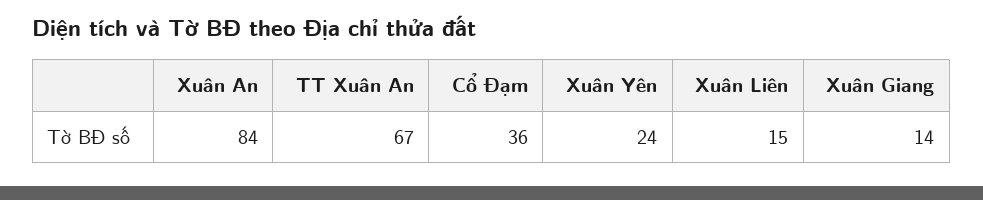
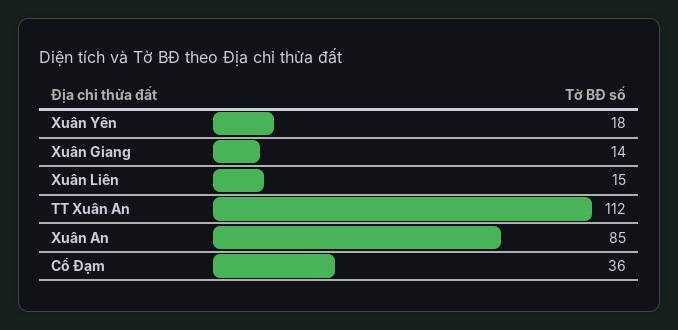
  {
-   "Xuân An": 84,
+   "Xuân An": 85,
-   "TT Xuân An": 67,
+   "TT Xuân An": 112,
    "Cổ Đạm": 36,
-   "Xuân Yên": 24,
+   "Xuân Yên": 18,
    "Xuân Liên": 15,
    "Xuân Giang": 14
  }

